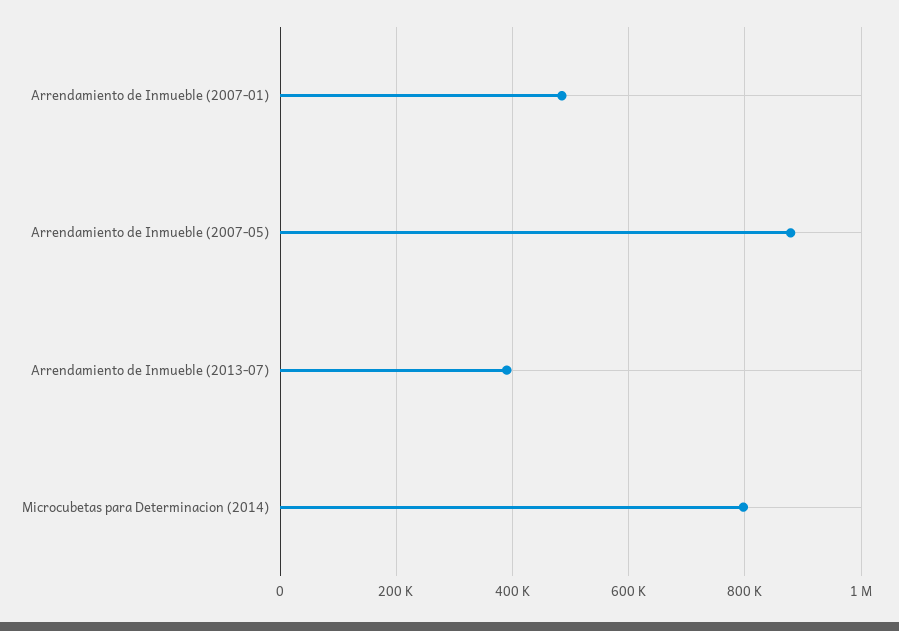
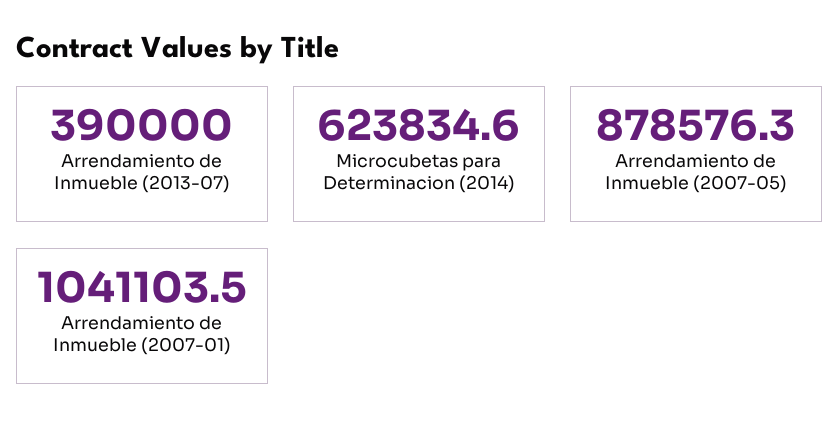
  {
-   "Arrendamiento de Inmueble (2007-01)": 480000,
+   "Arrendamiento de Inmueble (2007-01)": 1041103.5,
    "Arrendamiento de Inmueble (2007-05)": 878576.3,
    "Arrendamiento de Inmueble (2013-07)": 390000,
-   "Microcubetas para Determinacion (2014)": 800000
+   "Microcubetas para Determinacion (2014)": 623834.6
  }

